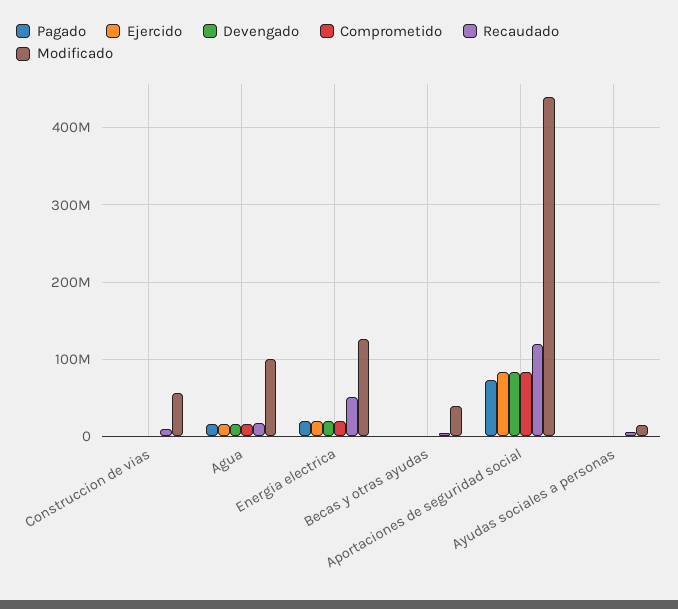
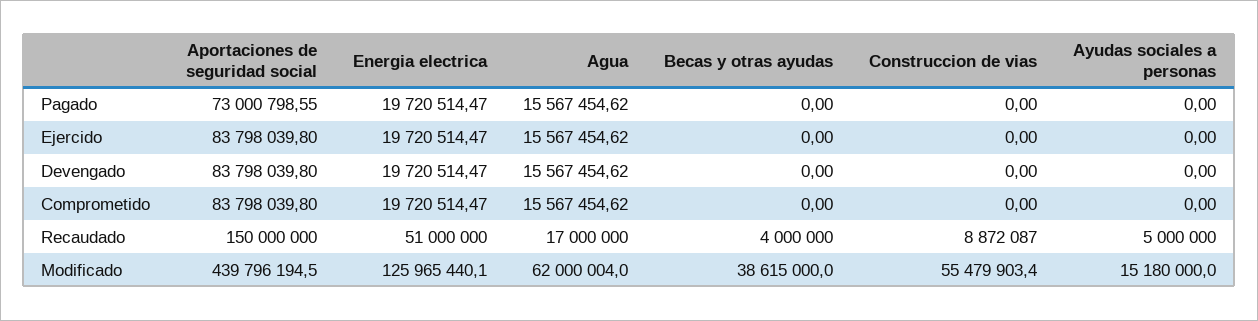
  {
    "Pagado": {
      "Construccion de vias": 0,
      "Agua": 15567454.62,
      "Energia electrica": 19720514.47,
      "Becas y otras ayudas": 0,
      "Aportaciones de seguridad social": 73000798.55,
      "Ayudas sociales a personas": 0
    },
    "Ejercido": {
      "Construccion de vias": 0,
      "Agua": 15567454.62,
      "Energia electrica": 19720514.47,
      "Becas y otras ayudas": 0,
      "Aportaciones de seguridad social": 83798039.8,
      "Ayudas sociales a personas": 0
    },
    "Devengado": {
      "Construccion de vias": 0,
      "Agua": 15567454.62,
      "Energia electrica": 19720514.47,
      "Becas y otras ayudas": 0,
      "Aportaciones de seguridad social": 83798039.8,
      "Ayudas sociales a personas": 0
    },
    "Comprometido": {
      "Construccion de vias": 0,
      "Agua": 15567454.62,
      "Energia electrica": 19720514.47,
      "Becas y otras ayudas": 0,
      "Aportaciones de seguridad social": 83798039.8,
      "Ayudas sociales a personas": 0
    },
    "Recaudado": {
      "Construccion de vias": 8872087,
      "Agua": 17000000,
      "Energia electrica": 51000000,
      "Becas y otras ayudas": 4000000,
-     "Aportaciones de seguridad social": 120000000,
+     "Aportaciones de seguridad social": 150000000,
      "Ayudas sociales a personas": 5000000
    },
    "Modificado": {
      "Construccion de vias": 55479903.4,
-     "Agua": 100000000,
+     "Agua": 62000004,
      "Energia electrica": 125965440.1,
      "Becas y otras ayudas": 38615000,
      "Aportaciones de seguridad social": 439796194.5,
      "Ayudas sociales a personas": 15180000
    }
  }

